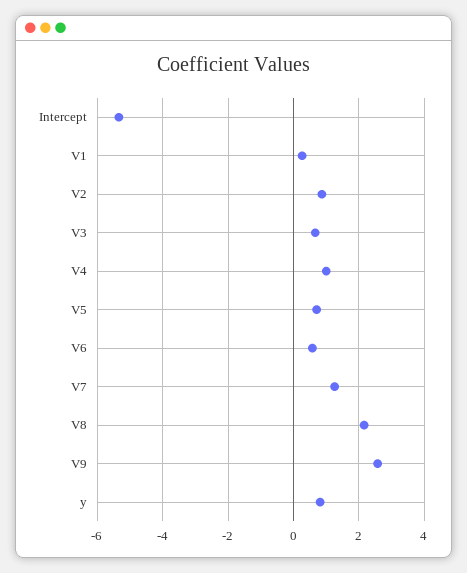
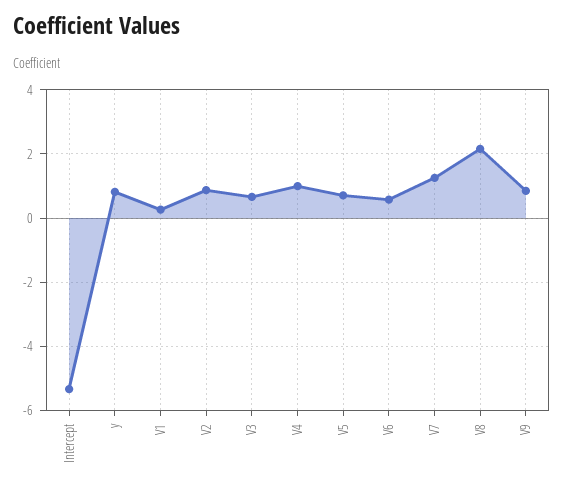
  {
    "Intercept": -5.4,
    "V1": 0.2,
    "V2": 0.8,
    "V3": 0.6,
    "V4": 1,
    "V5": 0.8,
    "V6": 0.6,
    "V7": 1.2,
    "V8": 2.2,
-   "V9": 2.6,
+   "V9": 0.8,
    "y": 0.8
  }

